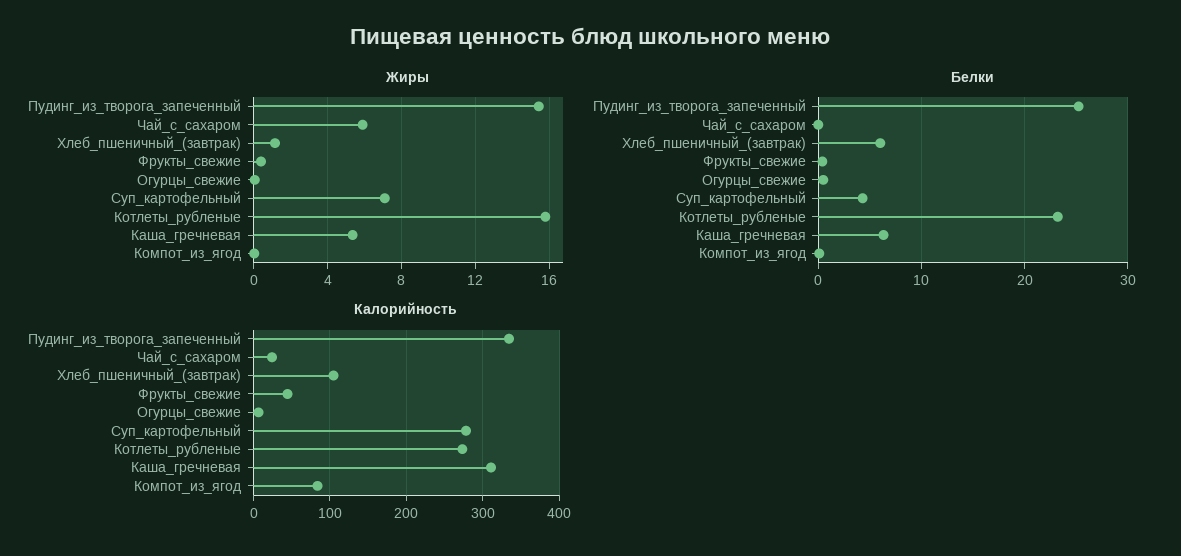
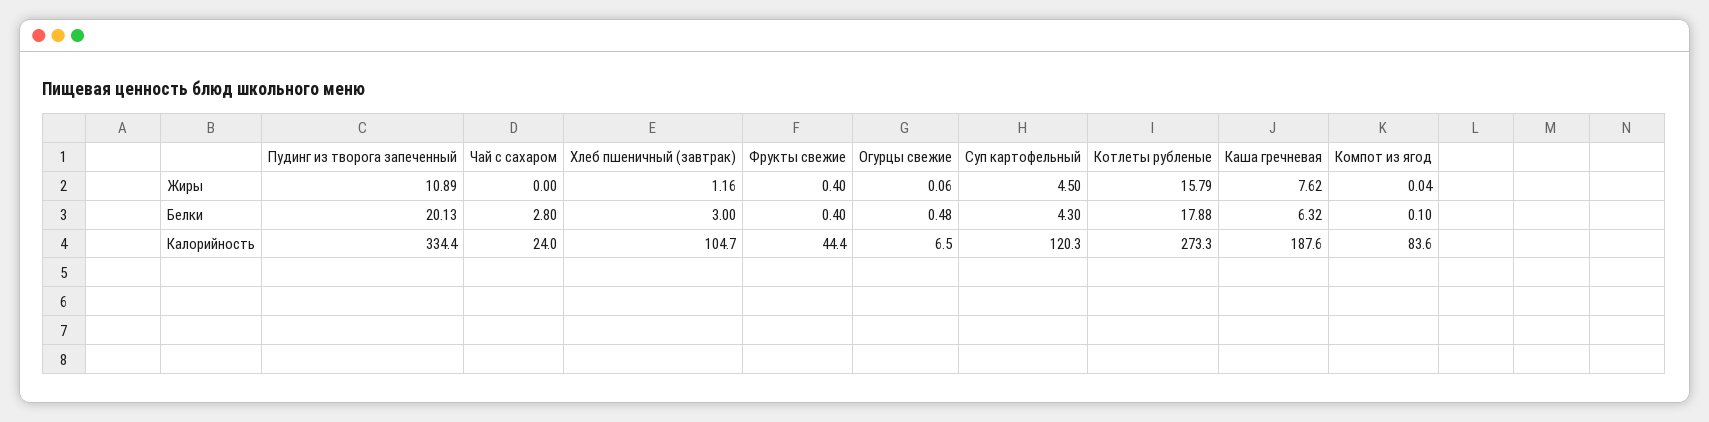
  {
    "Жиры": {
-     "Пудинг_из_творога_запеченный": 15.5,
+     "Пудинг_из_творога_запеченный": 10.89,
-     "Чай_с_сахаром": 6,
+     "Чай_с_сахаром": 0,
      "Хлеб_пшеничный_(завтрак)": 1.16,
      "Фрукты_свежие": 0.4,
      "Огурцы_свежие": 0.06,
-     "Суп_картофельный": 7,
+     "Суп_картофельный": 4.5,
      "Котлеты_рубленые": 15.79,
-     "Каша_гречневая": 5.5,
+     "Каша_гречневая": 7.62,
      "Компот_из_ягод": 0.04
    },
    "Белки": {
-     "Пудинг_из_творога_запеченный": 25,
+     "Пудинг_из_творога_запеченный": 20.13,
-     "Чай_с_сахаром": 0,
+     "Чай_с_сахаром": 2.8,
-     "Хлеб_пшеничный_(завтрак)": 6,
+     "Хлеб_пшеничный_(завтрак)": 3,
      "Фрукты_свежие": 0.4,
      "Огурцы_свежие": 0.48,
      "Суп_картофельный": 4.3,
-     "Котлеты_рубленые": 23,
+     "Котлеты_рубленые": 17.88,
      "Каша_гречневая": 6.32,
      "Компот_из_ягод": 0.1
    },
    "Калорийность": {
      "Пудинг_из_творога_запеченный": 334.4,
      "Чай_с_сахаром": 24,
      "Хлеб_пшеничный_(завтрак)": 104.7,
      "Фрукты_свежие": 44.4,
      "Огурцы_свежие": 6.5,
-     "Суп_картофельный": 280,
+     "Суп_картофельный": 120.3,
      "Котлеты_рубленые": 273.3,
-     "Каша_гречневая": 310,
+     "Каша_гречневая": 187.6,
      "Компот_из_ягод": 83.6
    }
  }

